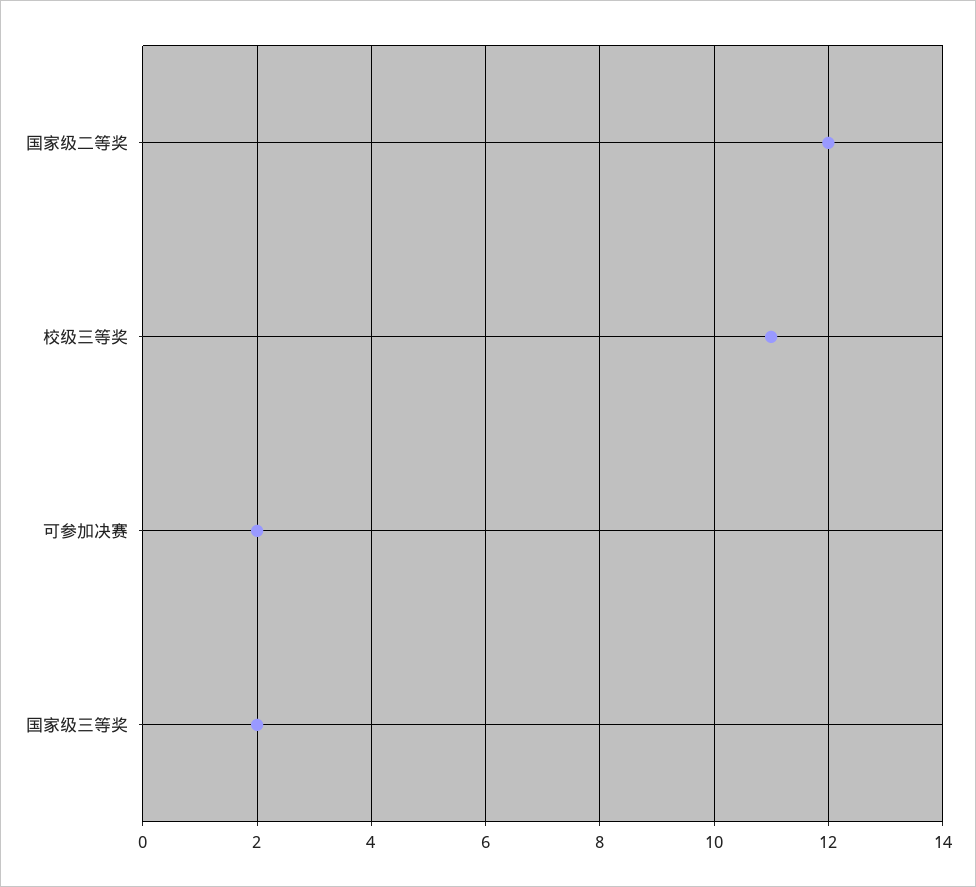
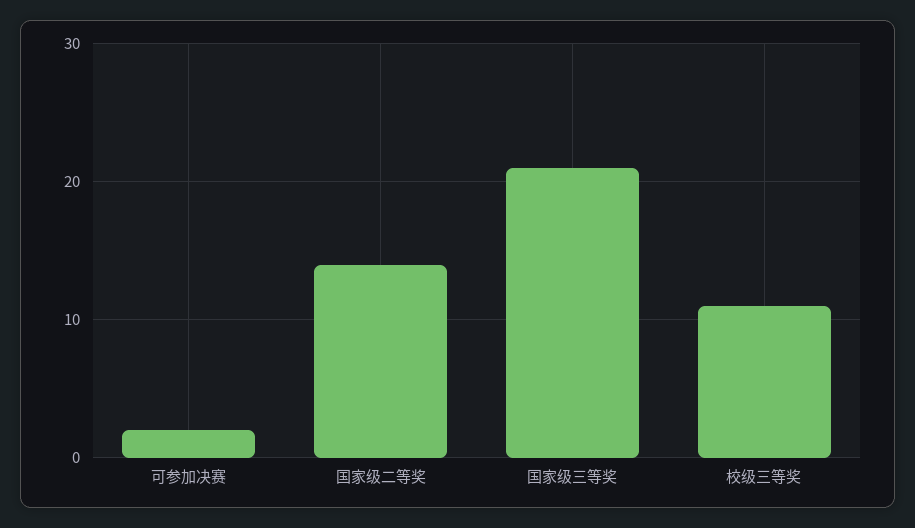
  {
-   "国家级二等奖": 12,
+   "国家级二等奖": 14,
    "校级三等奖": 11,
    "可参加决赛": 2,
-   "国家级三等奖": 2
+   "国家级三等奖": 21
  }

